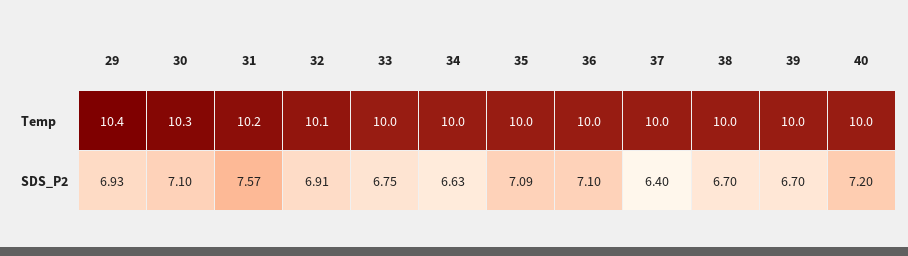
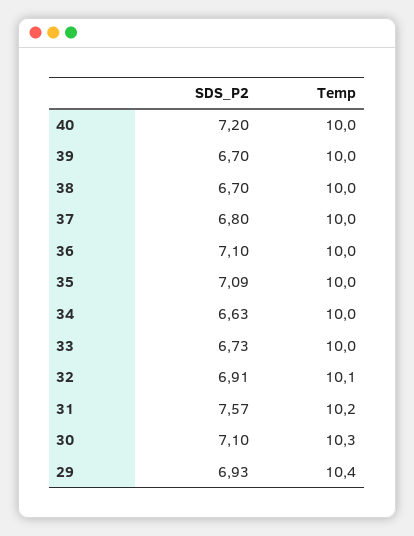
  {
    "29": {
      "Temp": 10.4,
      "SDS_P2": 6.93
    },
    "30": {
      "Temp": 10.3,
      "SDS_P2": 7.1
    },
    "31": {
      "Temp": 10.2,
      "SDS_P2": 7.57
    },
    "32": {
      "Temp": 10.1,
      "SDS_P2": 6.91
    },
    "33": {
      "Temp": 10,
-     "SDS_P2": 6.75
+     "SDS_P2": 6.73
    },
    "34": {
      "Temp": 10,
      "SDS_P2": 6.63
    },
    "35": {
      "Temp": 10,
      "SDS_P2": 7.09
    },
    "36": {
      "Temp": 10,
      "SDS_P2": 7.1
    },
    "37": {
      "Temp": 10,
-     "SDS_P2": 6.4
+     "SDS_P2": 6.8
    },
    "38": {
      "Temp": 10,
      "SDS_P2": 6.7
    },
    "39": {
      "Temp": 10,
      "SDS_P2": 6.7
    },
    "40": {
      "Temp": 10,
      "SDS_P2": 7.2
    }
  }

